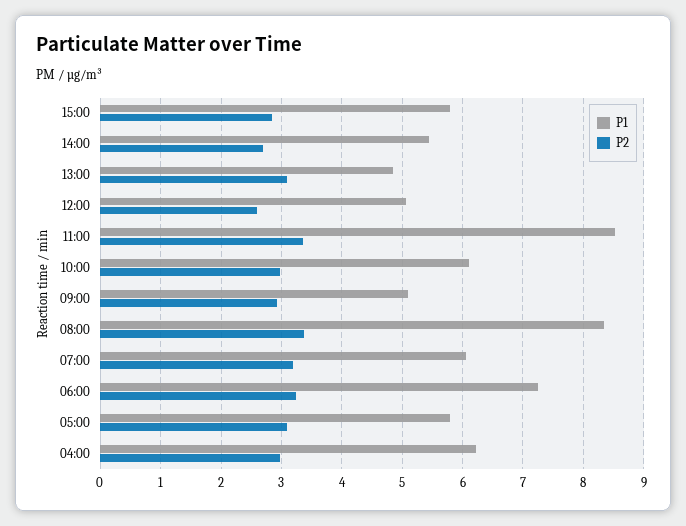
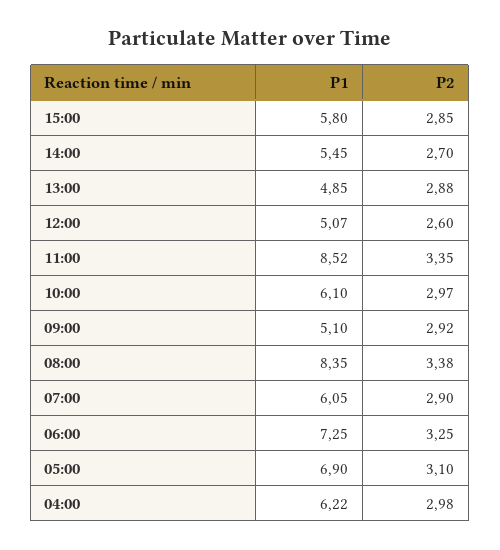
  {
    "P1": {
      "15:00": 5.8,
      "14:00": 5.45,
      "13:00": 4.85,
      "12:00": 5.07,
      "11:00": 8.52,
      "10:00": 6.1,
      "09:00": 5.1,
      "08:00": 8.35,
      "07:00": 6.05,
      "06:00": 7.25,
-     "05:00": 5.8,
+     "05:00": 6.9,
      "04:00": 6.22
    },
    "P2": {
      "15:00": 2.85,
      "14:00": 2.7,
-     "13:00": 3.1,
+     "13:00": 2.88,
      "12:00": 2.6,
      "11:00": 3.35,
      "10:00": 2.97,
      "09:00": 2.92,
      "08:00": 3.38,
-     "07:00": 3.2,
+     "07:00": 2.9,
      "06:00": 3.25,
      "05:00": 3.1,
      "04:00": 2.98
    }
  }

